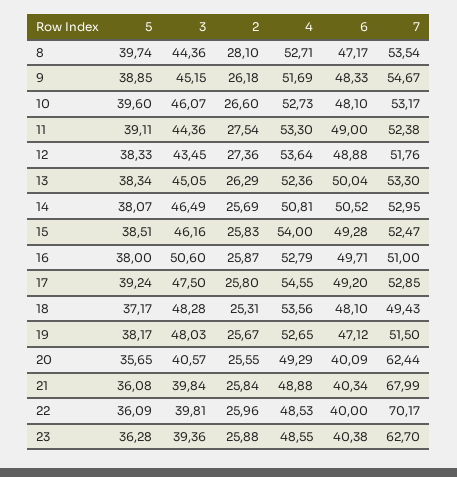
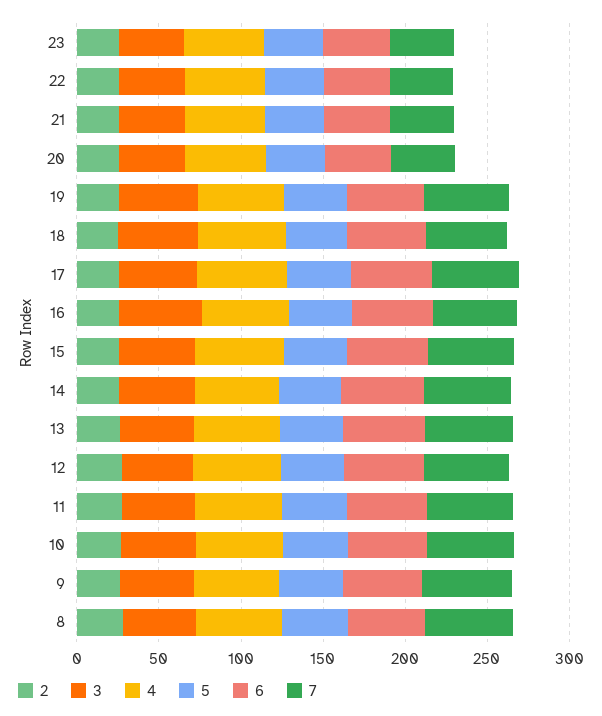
  {
    "5": {
      "8": 39.74,
      "9": 38.85,
      "10": 39.6,
      "11": 39.11,
      "12": 38.33,
      "13": 38.34,
      "14": 38.07,
      "15": 38.51,
      "16": 38,
      "17": 39.24,
      "18": 37.17,
      "19": 38.17,
      "20": 35.65,
      "21": 36.08,
      "22": 36.09,
      "23": 36.28
    },
    "3": {
      "8": 44.36,
      "9": 45.15,
      "10": 46.07,
      "11": 44.36,
      "12": 43.45,
      "13": 45.05,
      "14": 46.49,
      "15": 46.16,
      "16": 50.6,
      "17": 47.5,
      "18": 48.28,
      "19": 48.03,
      "20": 40.57,
      "21": 39.84,
      "22": 39.81,
      "23": 39.36
    },
    "2": {
      "8": 28.1,
      "9": 26.18,
      "10": 26.6,
      "11": 27.54,
      "12": 27.36,
      "13": 26.29,
      "14": 25.69,
      "15": 25.83,
      "16": 25.87,
      "17": 25.8,
      "18": 25.31,
      "19": 25.67,
      "20": 25.55,
      "21": 25.84,
      "22": 25.96,
      "23": 25.88
    },
    "4": {
      "8": 52.71,
      "9": 51.69,
      "10": 52.73,
      "11": 53.3,
      "12": 53.64,
      "13": 52.36,
      "14": 50.81,
      "15": 54,
      "16": 52.79,
      "17": 54.55,
      "18": 53.56,
      "19": 52.65,
      "20": 49.29,
      "21": 48.88,
      "22": 48.53,
      "23": 48.55
    },
    "6": {
      "8": 47.17,
      "9": 48.33,
      "10": 48.1,
      "11": 49,
      "12": 48.88,
      "13": 50.04,
      "14": 50.52,
      "15": 49.28,
      "16": 49.71,
      "17": 49.2,
      "18": 48.1,
      "19": 47.12,
      "20": 40.09,
      "21": 40.34,
      "22": 40,
      "23": 40.38
    },
    "7": {
      "8": 53.54,
      "9": 54.67,
      "10": 53.17,
      "11": 52.38,
      "12": 51.76,
      "13": 53.3,
      "14": 52.95,
      "15": 52.47,
      "16": 51,
      "17": 52.85,
      "18": 49.43,
      "19": 51.5,
-     "20": 62.44,
+     "20": 40,
-     "21": 67.99,
+     "21": 40,
-     "22": 70.17,
+     "22": 40,
-     "23": 62.7
+     "23": 40
    }
  }

